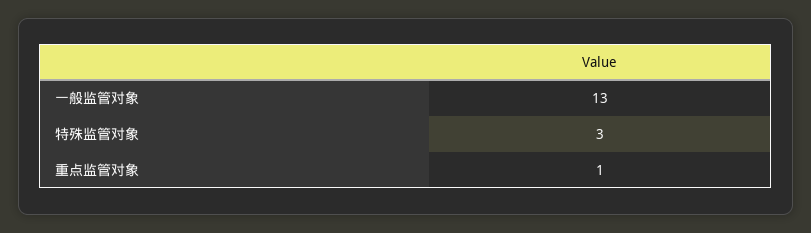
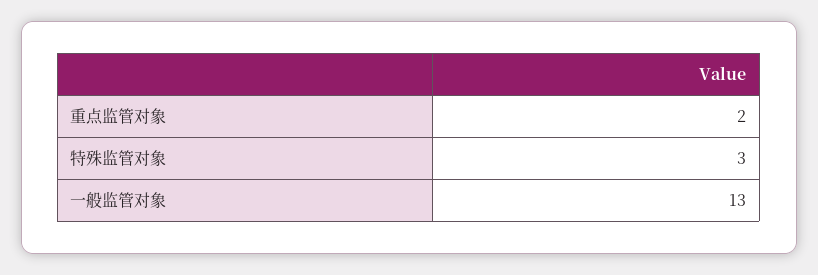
  {
    "一般监管对象": 13,
    "特殊监管对象": 3,
-   "重点监管对象": 1
+   "重点监管对象": 2
  }

